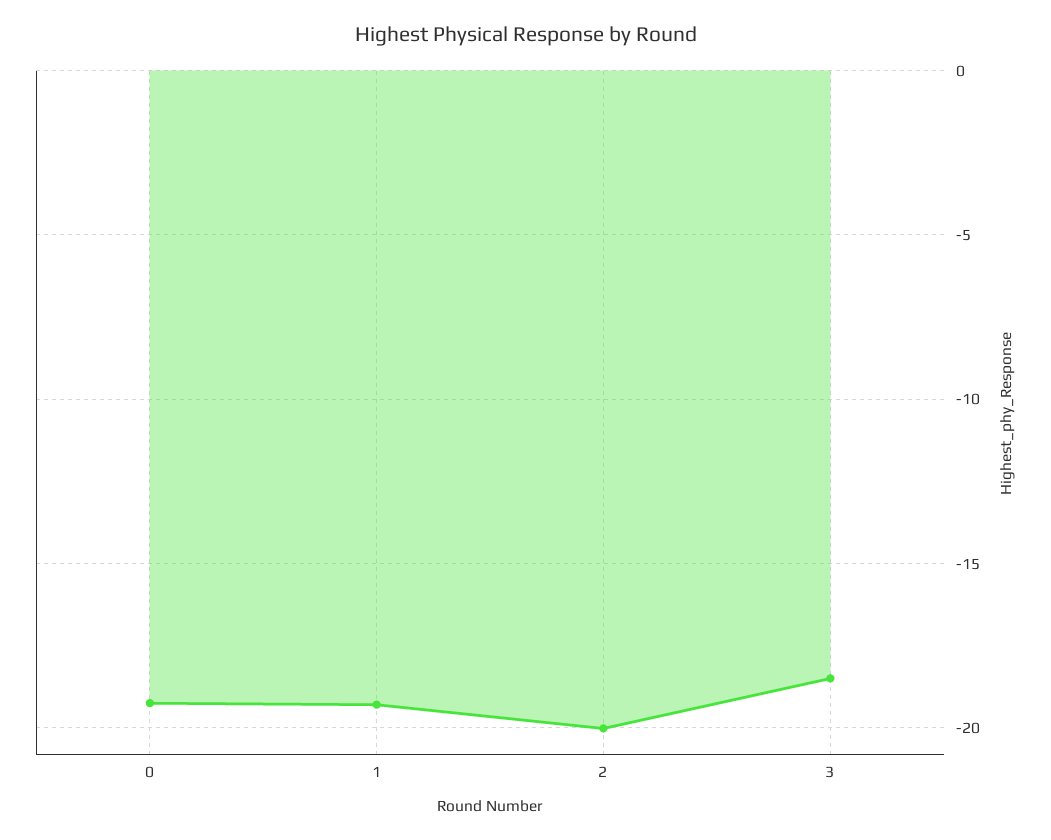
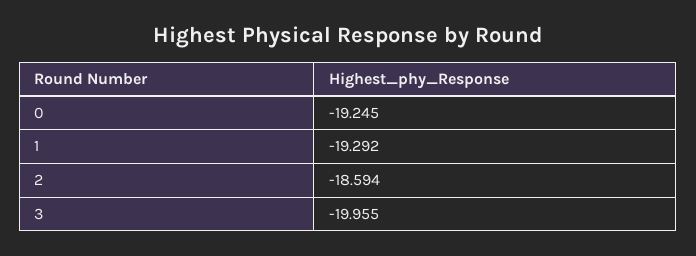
  {
    "0": -19.245,
    "1": -19.292,
-   "2": -20,
+   "2": -18.594,
-   "3": -18.5
+   "3": -19.955
  }

